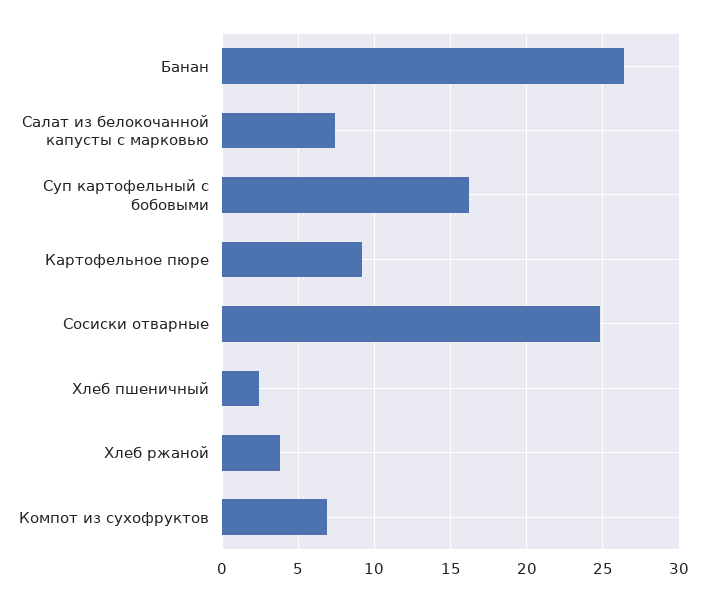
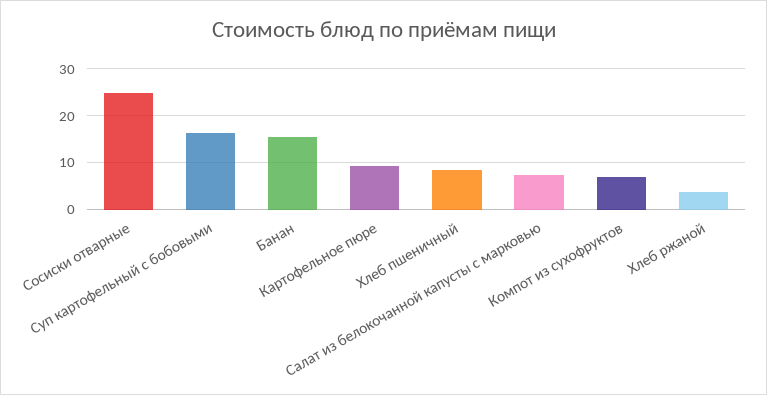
  {
-   "Банан": 26.5,
+   "Банан": 16,
    "Салат из белокочанной капусты с марковью": 7.5,
    "Суп картофельный с бобовыми": 16,
    "Картофельное пюре": 9,
    "Сосиски отварные": 25,
-   "Хлеб пшеничный": 2.5,
+   "Хлеб пшеничный": 8,
    "Хлеб ржаной": 4,
    "Компот из сухофруктов": 7
  }

